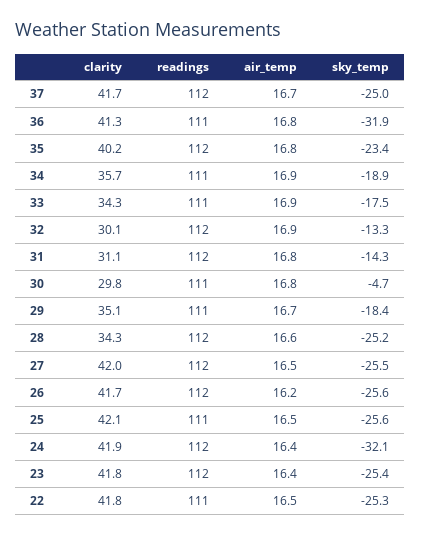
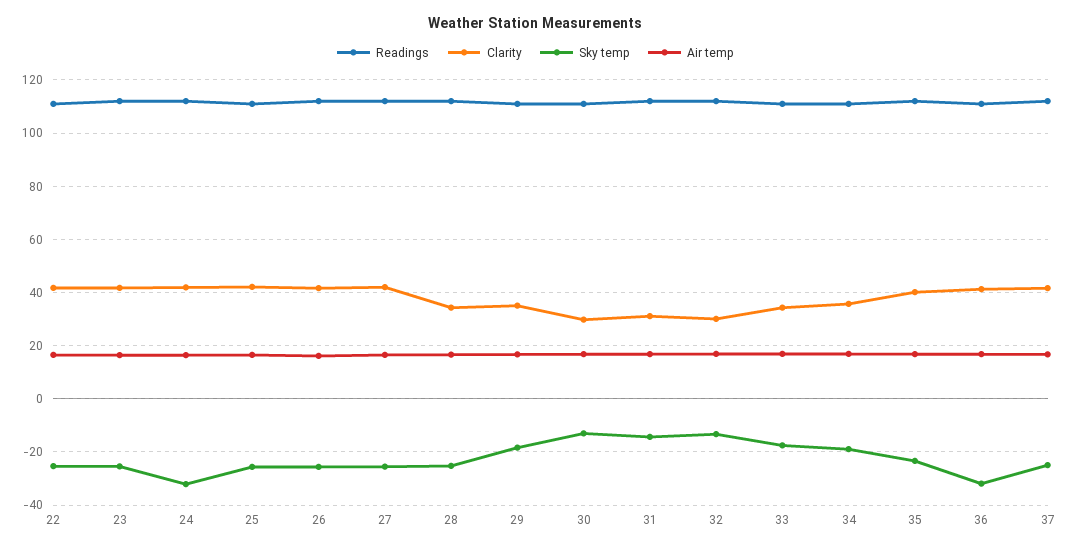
  {
    "clarity": {
      "37": 41.7,
      "36": 41.3,
      "35": 40.2,
      "34": 35.7,
      "33": 34.3,
      "32": 30.1,
      "31": 31.1,
      "30": 29.8,
      "29": 35.1,
      "28": 34.3,
      "27": 42,
      "26": 41.7,
      "25": 42.1,
      "24": 41.9,
      "23": 41.8,
      "22": 41.8
    },
    "readings": {
      "37": 112,
      "36": 111,
      "35": 112,
      "34": 111,
      "33": 111,
      "32": 112,
      "31": 112,
      "30": 111,
      "29": 111,
      "28": 112,
      "27": 112,
      "26": 112,
      "25": 111,
      "24": 112,
      "23": 112,
      "22": 111
    },
    "air_temp": {
      "37": 16.7,
      "36": 16.8,
      "35": 16.8,
      "34": 16.9,
      "33": 16.9,
      "32": 16.9,
      "31": 16.8,
      "30": 16.8,
      "29": 16.7,
      "28": 16.6,
      "27": 16.5,
      "26": 16.2,
      "25": 16.5,
      "24": 16.4,
      "23": 16.4,
      "22": 16.5
    },
    "sky_temp": {
      "37": -25,
      "36": -31.9,
      "35": -23.4,
      "34": -18.9,
      "33": -17.5,
      "32": -13.3,
      "31": -14.3,
-     "30": -4.7,
+     "30": -12.5,
      "29": -18.4,
      "28": -25.2,
      "27": -25.5,
      "26": -25.6,
      "25": -25.6,
      "24": -32.1,
      "23": -25.4,
      "22": -25.3
    }
  }

